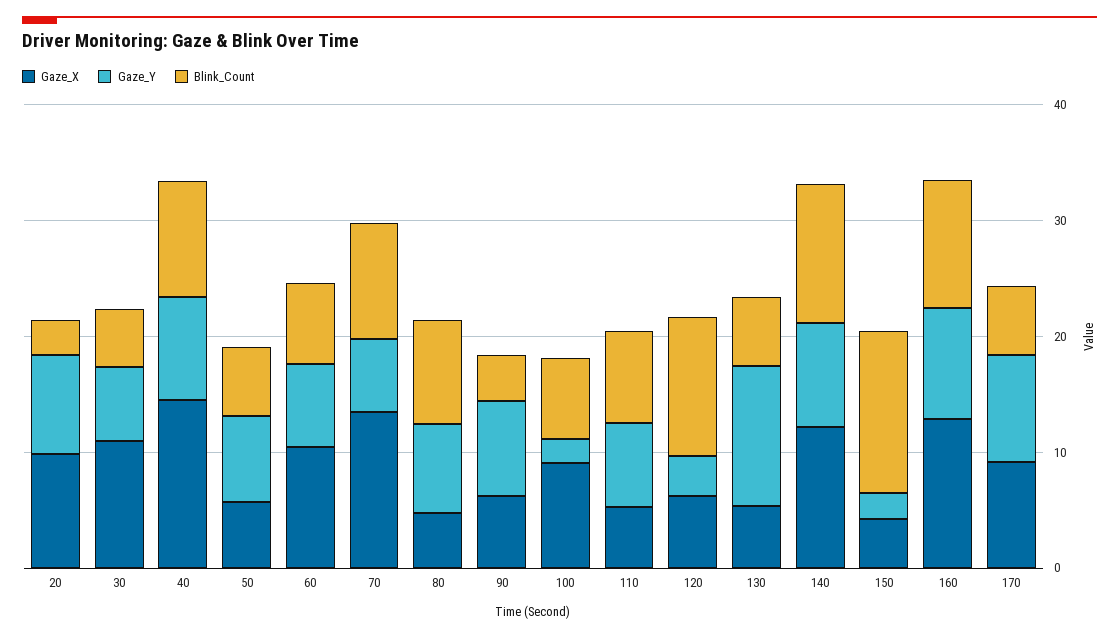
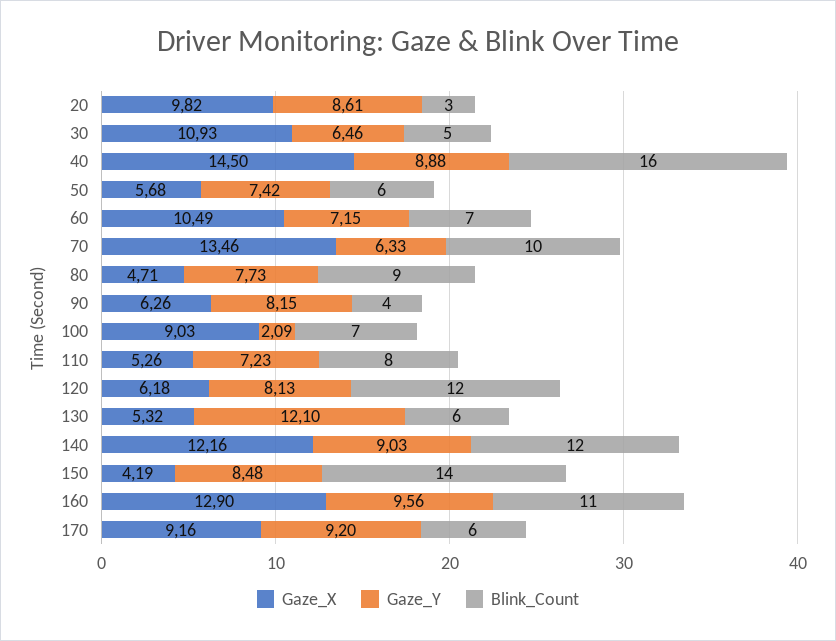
  {
    "Gaze_X": {
      "20": 9.82,
      "30": 10.93,
      "40": 14.5,
      "50": 5.68,
      "60": 10.49,
      "70": 13.46,
      "80": 4.71,
      "90": 6.26,
      "100": 9.03,
      "110": 5.26,
      "120": 6.18,
      "130": 5.32,
      "140": 12.16,
      "150": 4.19,
      "160": 12.9,
      "170": 9.16
    },
    "Gaze_Y": {
      "20": 8.61,
      "30": 6.46,
      "40": 8.88,
      "50": 7.42,
      "60": 7.15,
      "70": 6.33,
      "80": 7.73,
      "90": 8.15,
      "100": 2.09,
      "110": 7.23,
-     "120": 4,
+     "120": 8.13,
      "130": 12.1,
      "140": 9.03,
-     "150": 2,
+     "150": 8.48,
      "160": 9.56,
      "170": 9.2
    },
    "Blink_Count": {
      "20": 3,
      "30": 5,
-     "40": 10,
+     "40": 16,
      "50": 6,
      "60": 7,
      "70": 10,
      "80": 9,
      "90": 4,
      "100": 7,
      "110": 8,
      "120": 12,
      "130": 6,
      "140": 12,
      "150": 14,
      "160": 11,
      "170": 6
    }
  }

